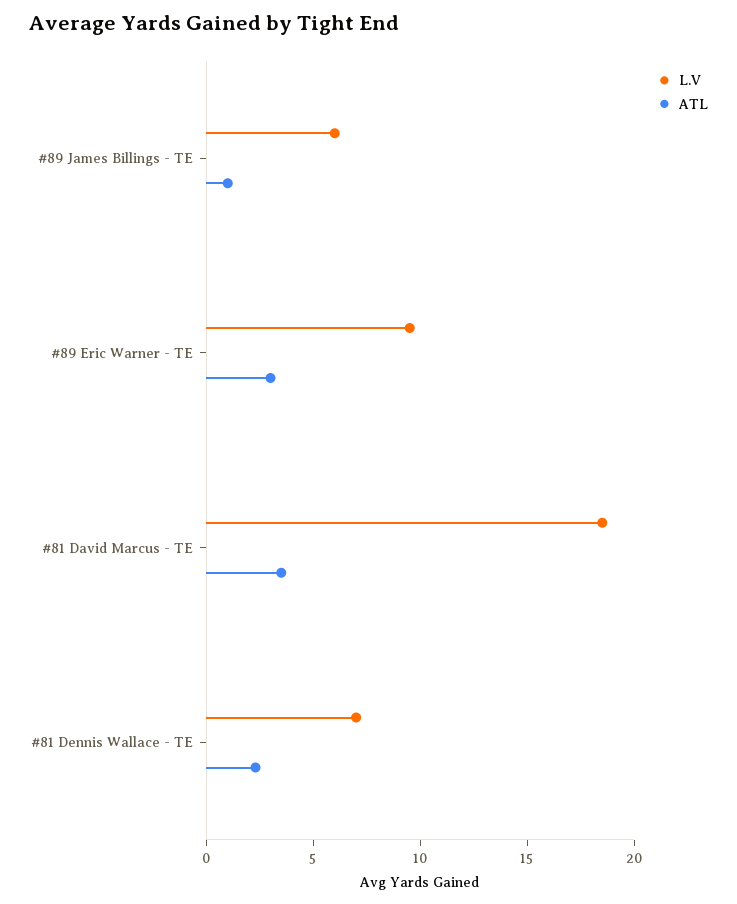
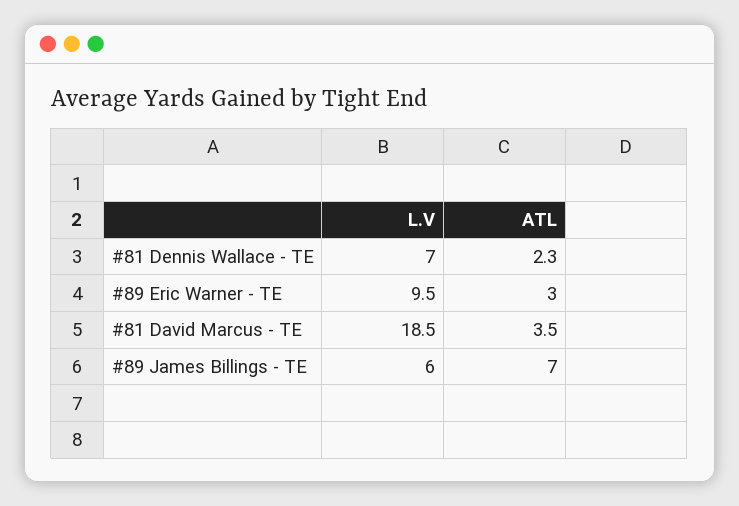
  {
    "L.V": {
      "#89 James Billings - TE": 6,
      "#89 Eric Warner - TE": 9.5,
      "#81 David Marcus - TE": 18.5,
      "#81 Dennis Wallace - TE": 7
    },
    "ATL": {
-     "#89 James Billings - TE": 1,
+     "#89 James Billings - TE": 7,
      "#89 Eric Warner - TE": 3,
      "#81 David Marcus - TE": 3.5,
      "#81 Dennis Wallace - TE": 2.3
    }
  }

